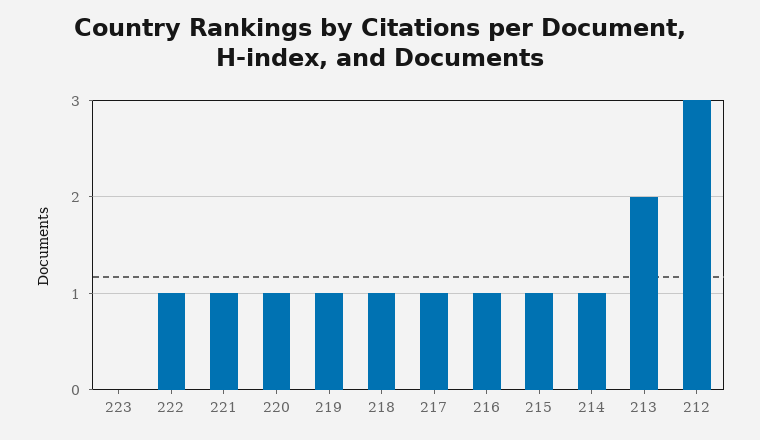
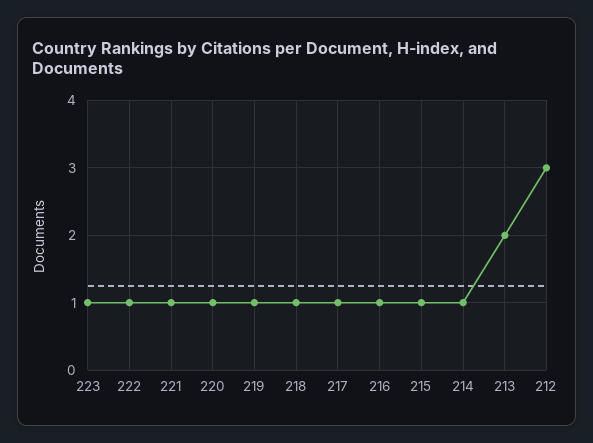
  {
-   "223": 0,
+   "223": 1,
    "222": 1,
    "221": 1,
    "220": 1,
    "219": 1,
    "218": 1,
    "217": 1,
    "216": 1,
    "215": 1,
    "214": 1,
    "213": 2,
    "212": 3
  }

